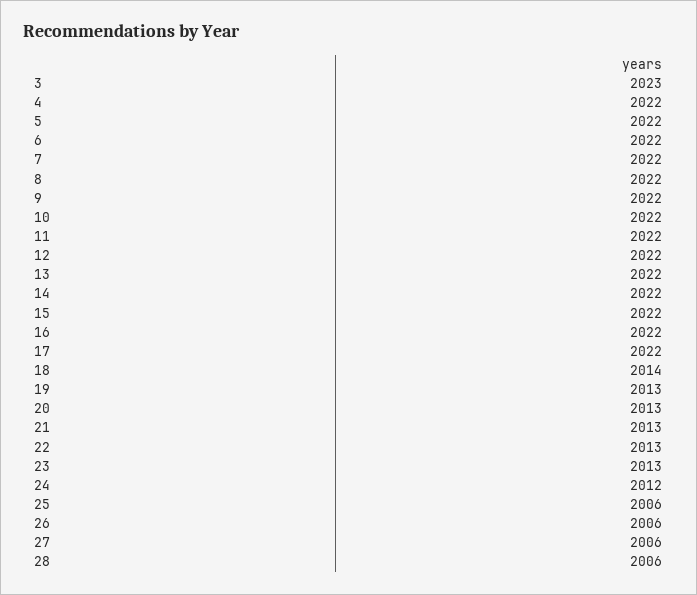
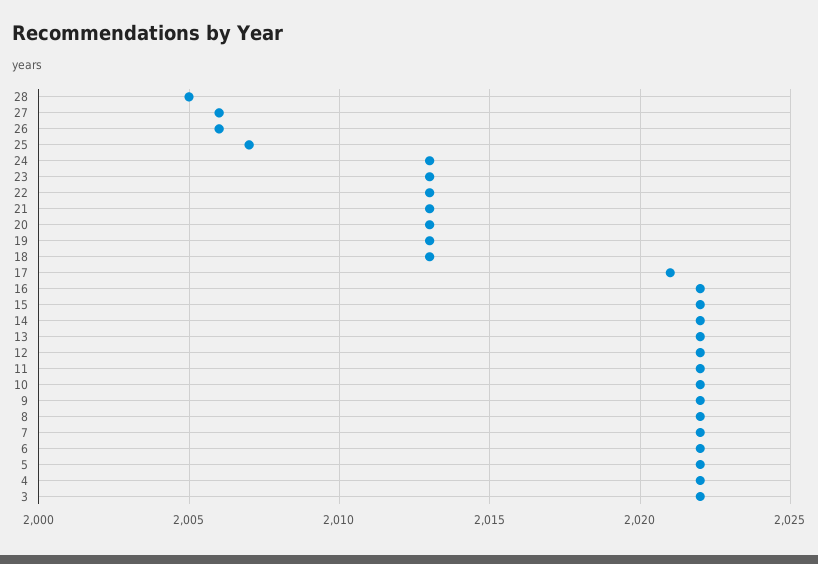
  {
-   "3": 2023,
+   "3": 2022,
    "4": 2022,
    "5": 2022,
    "6": 2022,
    "7": 2022,
    "8": 2022,
    "9": 2022,
    "10": 2022,
    "11": 2022,
    "12": 2022,
    "13": 2022,
    "14": 2022,
    "15": 2022,
    "16": 2022,
-   "17": 2022,
+   "17": 2021,
-   "18": 2014,
+   "18": 2013,
    "19": 2013,
    "20": 2013,
    "21": 2013,
    "22": 2013,
    "23": 2013,
-   "24": 2012,
+   "24": 2013,
-   "25": 2006,
+   "25": 2007,
    "26": 2006,
    "27": 2006,
-   "28": 2006
+   "28": 2005
  }

